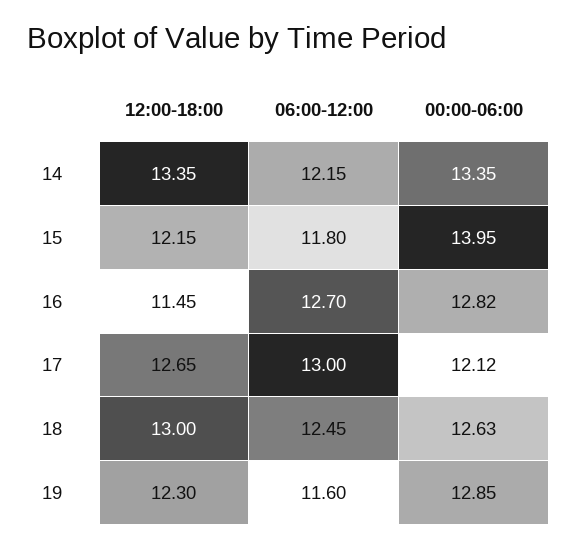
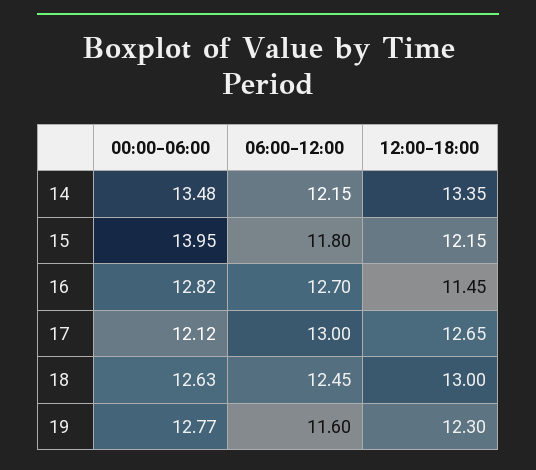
  {
    "12:00-18:00": {
      "14": 13.35,
      "15": 12.15,
      "16": 11.45,
      "17": 12.65,
      "18": 13,
      "19": 12.3
    },
    "06:00-12:00": {
      "14": 12.15,
      "15": 11.8,
      "16": 12.7,
      "17": 13,
      "18": 12.45,
      "19": 11.6
    },
    "00:00-06:00": {
-     "14": 13.35,
+     "14": 13.48,
      "15": 13.95,
      "16": 12.82,
      "17": 12.12,
      "18": 12.63,
-     "19": 12.85
+     "19": 12.77
    }
  }

